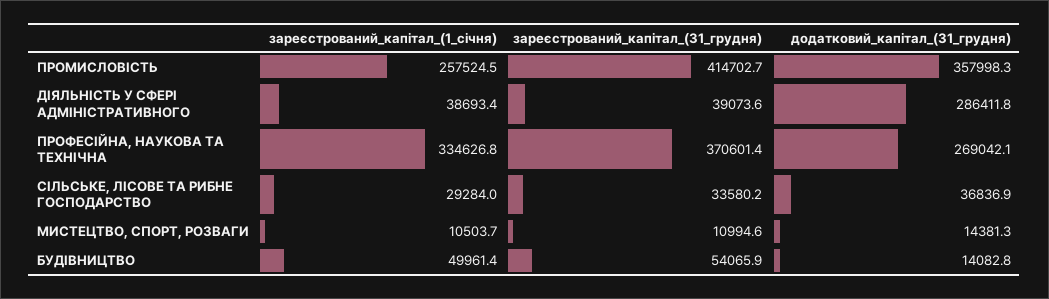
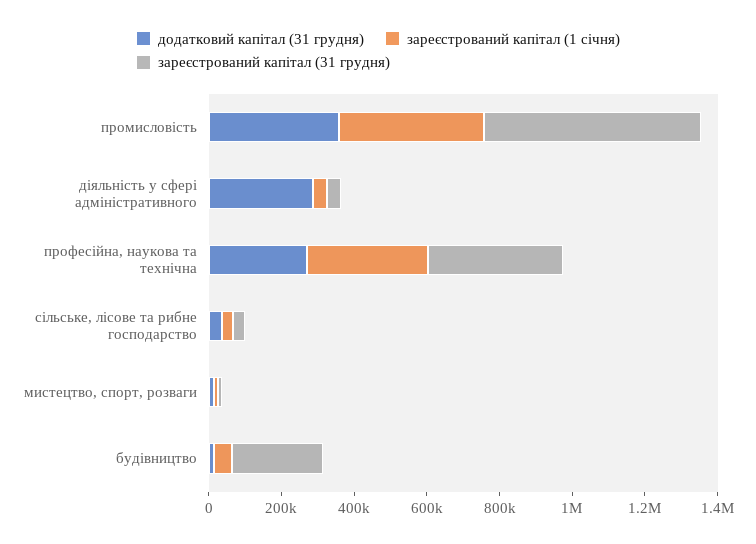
  {
    "зареєстрований_капітал_(1_січня)": {
-     "ПРОМИСЛОВІСТЬ": 257524.5,
+     "ПРОМИСЛОВІСТЬ": 400000,
      "ДІЯЛЬНІСТЬ У СФЕРІ АДМІНІСТРАТИВНОГО": 38693.4,
      "ПРОФЕСІЙНА, НАУКОВА ТА ТЕХНІЧНА": 334626.8,
      "СІЛЬСЬКЕ, ЛІСОВЕ ТА РИБНЕ ГОСПОДАРСТВО": 29284,
      "МИСТЕЦТВО, СПОРТ, РОЗВАГИ": 10503.7,
      "БУДІВНИЦТВО": 49961.4
    },
    "зареєстрований_капітал_(31_грудня)": {
-     "ПРОМИСЛОВІСТЬ": 414702.7,
+     "ПРОМИСЛОВІСТЬ": 600000,
      "ДІЯЛЬНІСТЬ У СФЕРІ АДМІНІСТРАТИВНОГО": 39073.6,
      "ПРОФЕСІЙНА, НАУКОВА ТА ТЕХНІЧНА": 370601.4,
      "СІЛЬСЬКЕ, ЛІСОВЕ ТА РИБНЕ ГОСПОДАРСТВО": 33580.2,
      "МИСТЕЦТВО, СПОРТ, РОЗВАГИ": 10994.6,
-     "БУДІВНИЦТВО": 54065.9
+     "БУДІВНИЦТВО": 250000
    },
    "додатковий_капітал_(31_грудня)": {
      "ПРОМИСЛОВІСТЬ": 357998.3,
      "ДІЯЛЬНІСТЬ У СФЕРІ АДМІНІСТРАТИВНОГО": 286411.8,
      "ПРОФЕСІЙНА, НАУКОВА ТА ТЕХНІЧНА": 269042.1,
      "СІЛЬСЬКЕ, ЛІСОВЕ ТА РИБНЕ ГОСПОДАРСТВО": 36836.9,
      "МИСТЕЦТВО, СПОРТ, РОЗВАГИ": 14381.3,
      "БУДІВНИЦТВО": 14082.8
    }
  }

